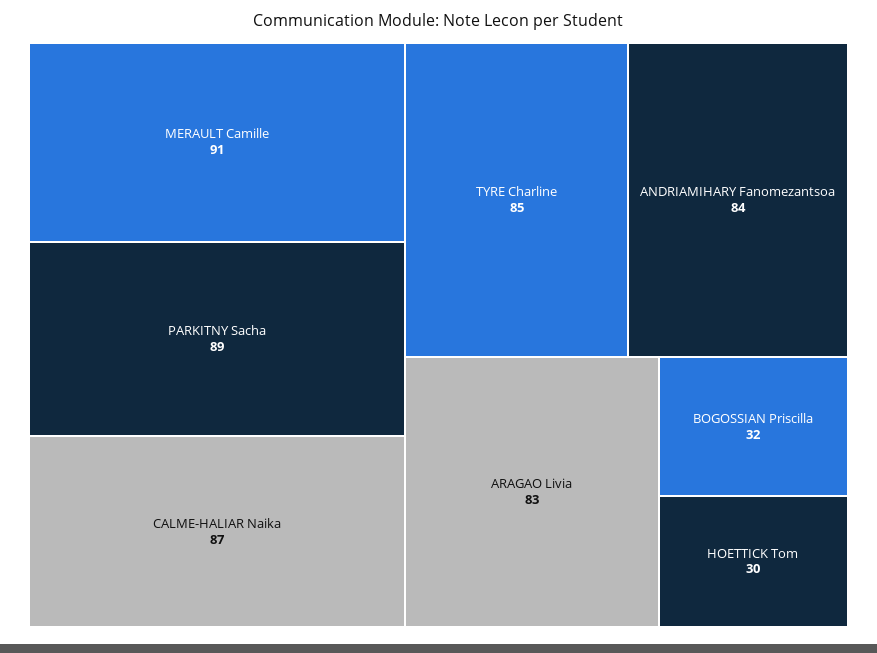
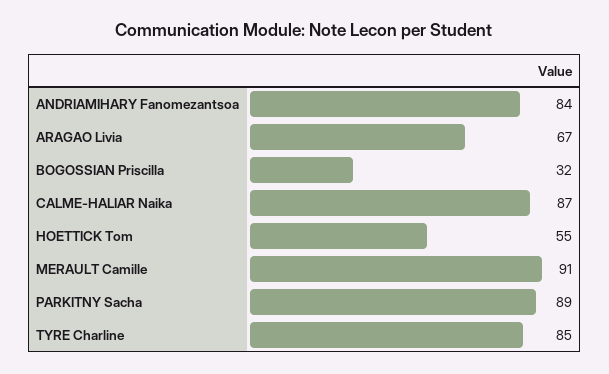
  {
    "MERAULT Camille": 91,
    "PARKITNY Sacha": 89,
    "CALME-HALIAR Naika": 87,
    "TYRE Charline": 85,
    "ANDRIAMIHARY Fanomezantsoa": 84,
-   "ARAGAO Livia": 83,
+   "ARAGAO Livia": 67,
    "BOGOSSIAN Priscilla": 32,
-   "HOETTICK Tom": 30
+   "HOETTICK Tom": 55
  }

